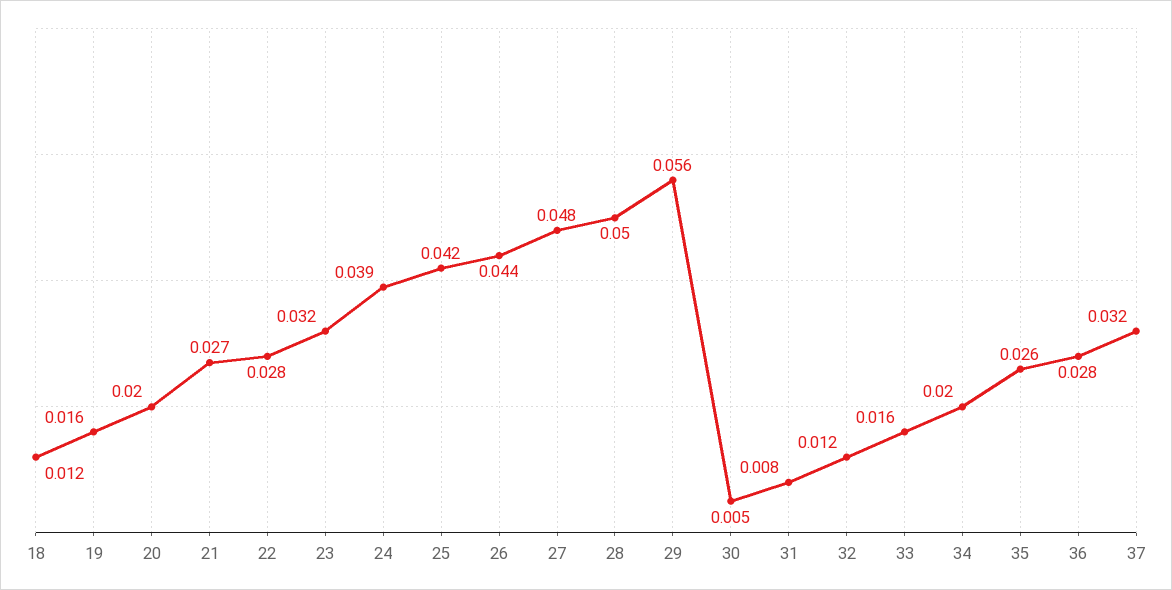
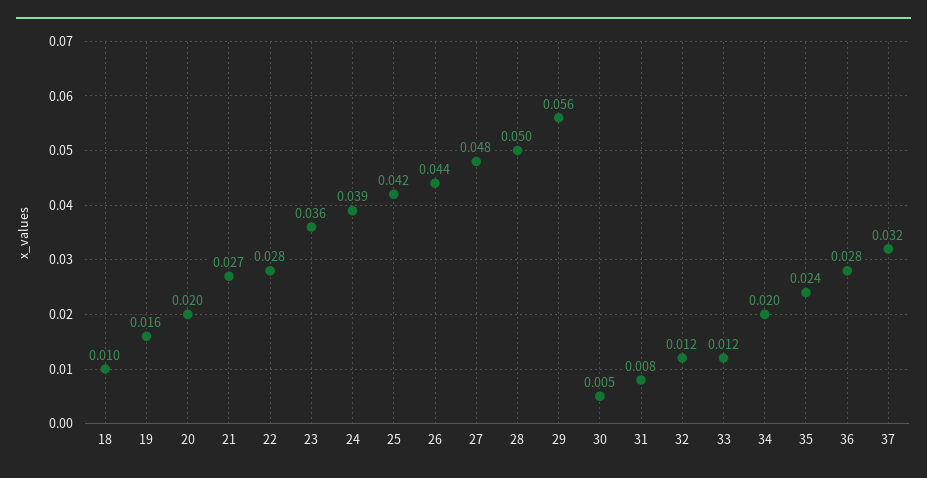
  {
-   "18": 0.012,
+   "18": 0.01,
    "19": 0.016,
    "20": 0.02,
    "21": 0.027,
    "22": 0.028,
-   "23": 0.032,
+   "23": 0.036,
    "24": 0.039,
    "25": 0.042,
    "26": 0.044,
    "27": 0.048,
    "28": 0.05,
    "29": 0.056,
    "30": 0.005,
    "31": 0.008,
    "32": 0.012,
-   "33": 0.016,
+   "33": 0.012,
    "34": 0.02,
-   "35": 0.026,
+   "35": 0.024,
    "36": 0.028,
    "37": 0.032
  }

